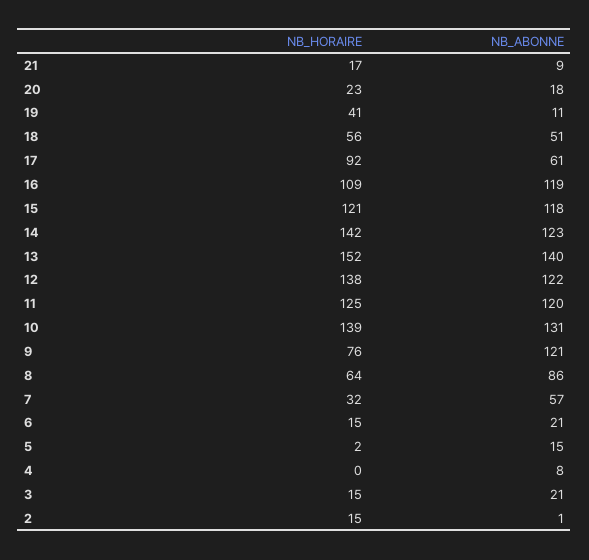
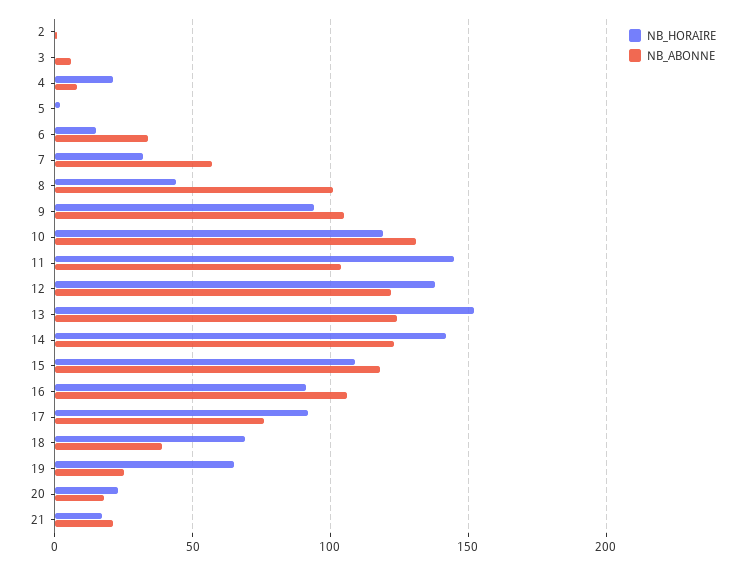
  {
    "NB_HORAIRE": {
      "21": 17,
      "20": 23,
-     "19": 41,
+     "19": 65,
-     "18": 56,
+     "18": 70,
      "17": 92,
-     "16": 109,
+     "16": 90,
-     "15": 121,
+     "15": 110,
      "14": 142,
      "13": 152,
      "12": 138,
-     "11": 125,
+     "11": 145,
-     "10": 139,
+     "10": 120,
-     "9": 76,
+     "9": 95,
-     "8": 64,
+     "8": 45,
      "7": 32,
      "6": 15,
      "5": 2,
-     "4": 0,
+     "4": 20,
-     "3": 15,
+     "3": 0,
-     "2": 15
+     "2": 0
    },
    "NB_ABONNE": {
-     "21": 9,
+     "21": 20,
      "20": 18,
-     "19": 11,
+     "19": 25,
-     "18": 51,
+     "18": 40,
-     "17": 61,
+     "17": 75,
-     "16": 119,
+     "16": 105,
      "15": 118,
      "14": 123,
-     "13": 140,
+     "13": 125,
      "12": 122,
-     "11": 120,
+     "11": 105,
      "10": 131,
-     "9": 121,
+     "9": 105,
-     "8": 86,
+     "8": 100,
      "7": 57,
-     "6": 21,
+     "6": 35,
-     "5": 15,
+     "5": 0,
      "4": 8,
-     "3": 21,
+     "3": 5,
      "2": 1
    }
  }

